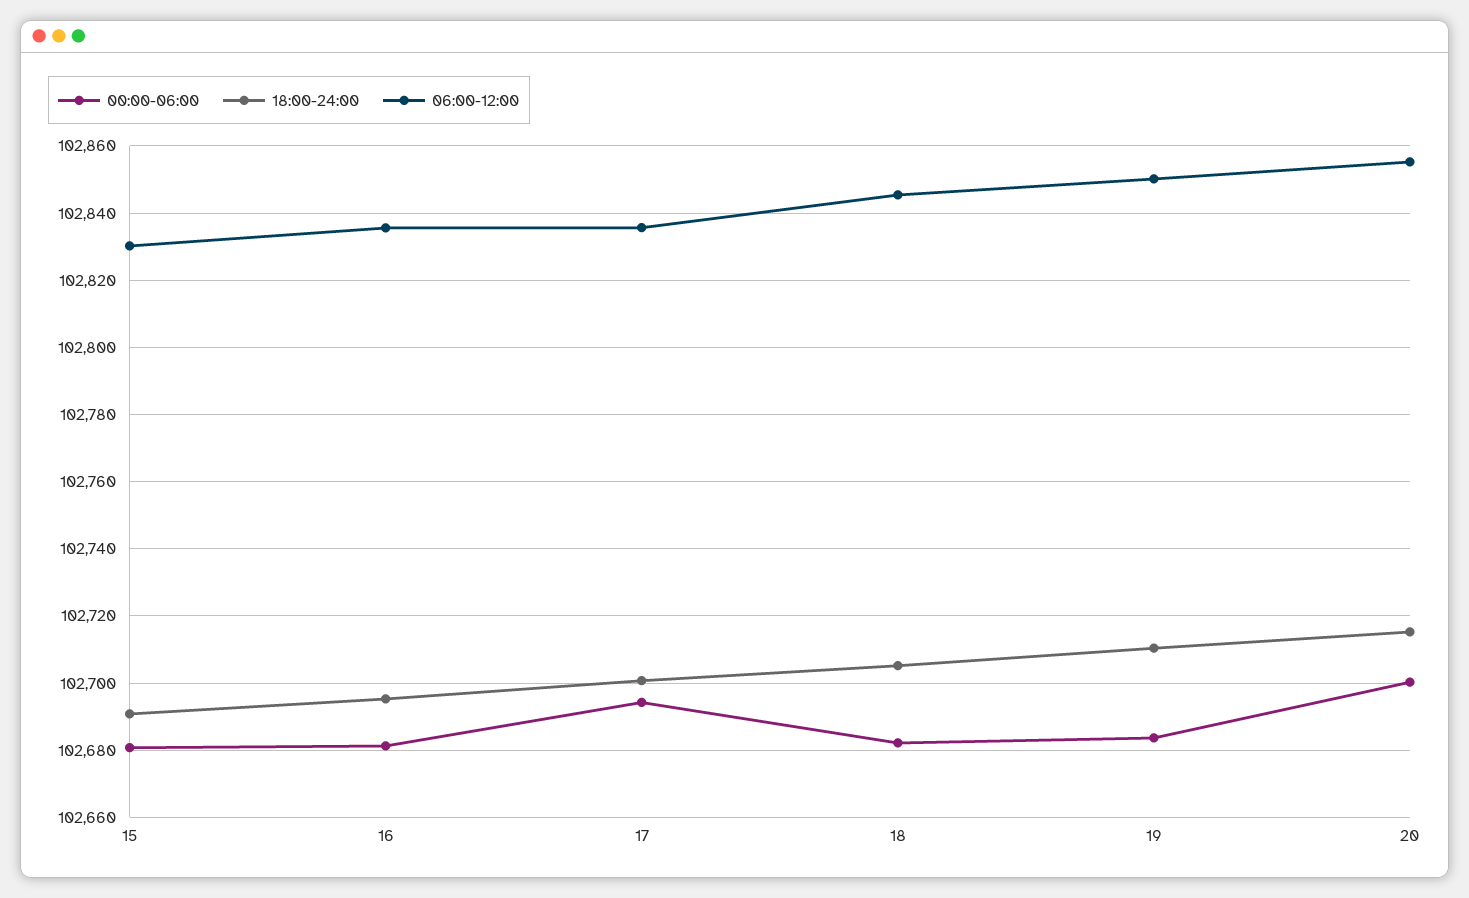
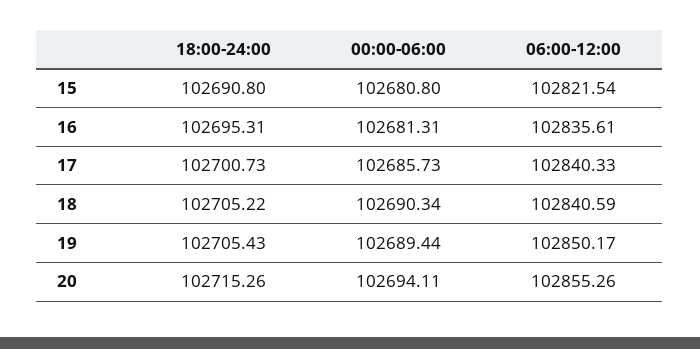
  {
    "00:00-06:00": {
      "15": 102680.8,
      "16": 102681.31,
-     "17": 102694,
+     "17": 102685.73,
-     "18": 102682,
+     "18": 102690.34,
-     "19": 102684,
+     "19": 102689.44,
-     "20": 102700
+     "20": 102694.11
    },
    "18:00-24:00": {
      "15": 102690.8,
      "16": 102695.31,
      "17": 102700.73,
      "18": 102705.22,
-     "19": 102710,
+     "19": 102705.43,
      "20": 102715.26
    },
    "06:00-12:00": {
-     "15": 102830,
+     "15": 102821.54,
      "16": 102835.61,
-     "17": 102836,
+     "17": 102840.33,
-     "18": 102846,
+     "18": 102840.59,
      "19": 102850.17,
      "20": 102855.26
    }
  }

